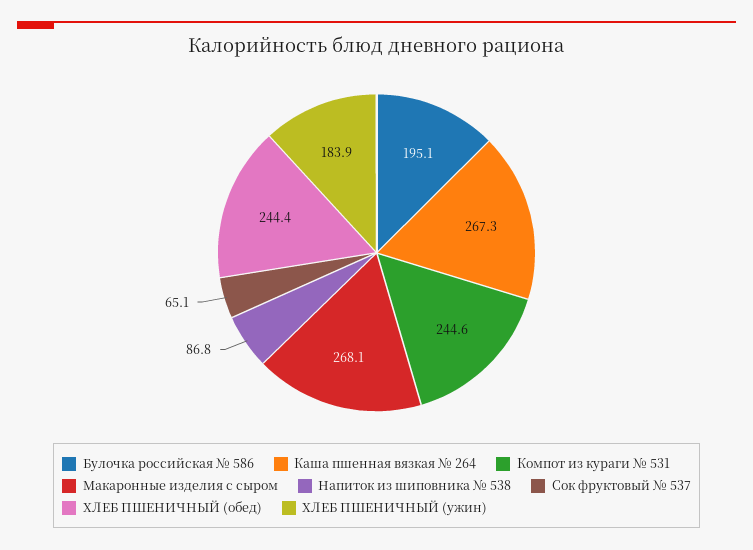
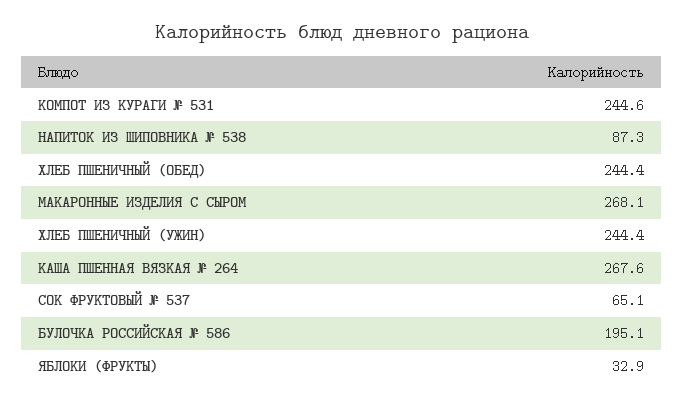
  {
    "Булочка российская № 586": 195.1,
-   "Каша пшенная вязкая № 264": 267.3,
+   "Каша пшенная вязкая № 264": 267.6,
    "Компот из кураги № 531": 244.6,
    "Макаронные изделия с сыром": 268.1,
-   "Напиток из шиповника № 538": 86.8,
+   "Напиток из шиповника № 538": 87.3,
    "Сок фруктовый № 537": 65.1,
    "ХЛЕБ ПШЕНИЧНЫЙ (обед)": 244.4,
-   "ХЛЕБ ПШЕНИЧНЫЙ (ужин)": 183.9
+   "ХЛЕБ ПШЕНИЧНЫЙ (ужин)": 244.4,
+   "ЯБЛОКИ (ФРУКТЫ)": 32.9
  }

